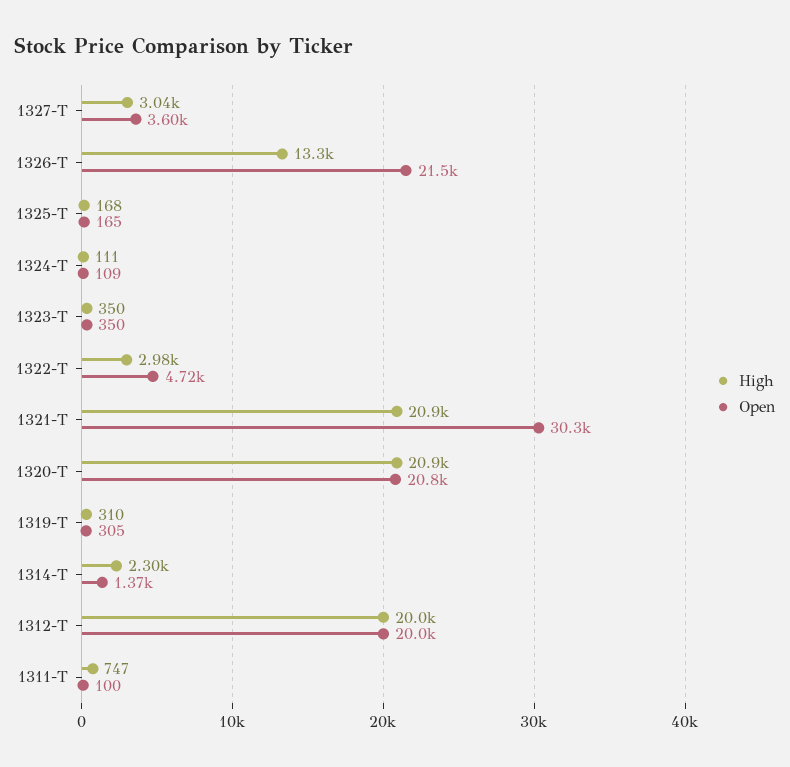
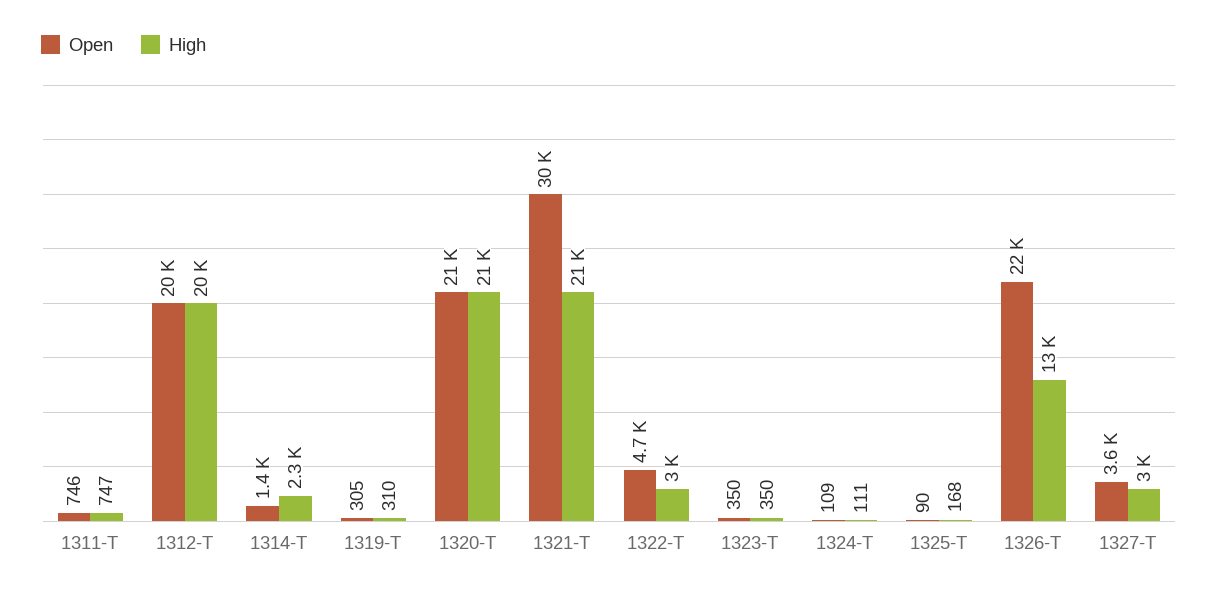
  {
    "High": {
      "1327-T": 3040,
      "1326-T": 13300,
      "1325-T": 168,
      "1324-T": 111,
      "1323-T": 350,
      "1322-T": 2980,
      "1321-T": 20900,
      "1320-T": 20900,
      "1319-T": 310,
      "1314-T": 2300,
      "1312-T": 20000,
      "1311-T": 747
    },
    "Open": {
      "1327-T": 3600,
      "1326-T": 21500,
-     "1325-T": 165,
+     "1325-T": 90,
      "1324-T": 109,
      "1323-T": 350,
      "1322-T": 4720,
      "1321-T": 30300,
      "1320-T": 20800,
      "1319-T": 305,
      "1314-T": 1370,
      "1312-T": 20000,
-     "1311-T": 100
+     "1311-T": 746
    }
  }

